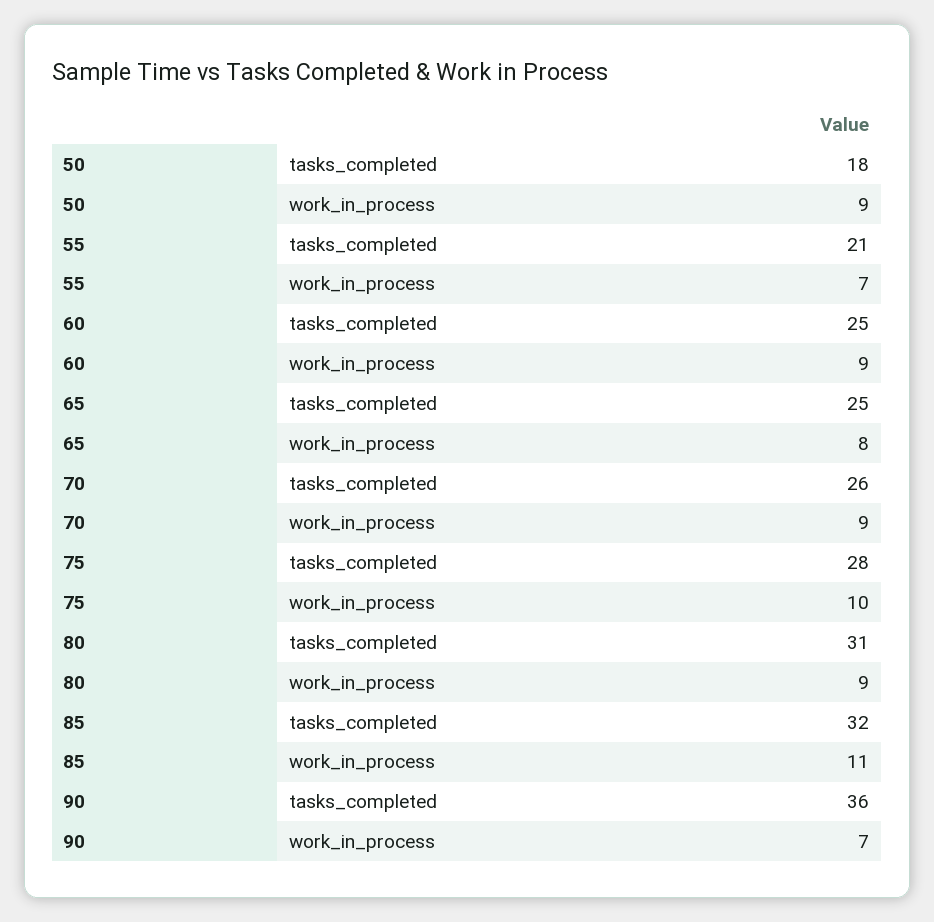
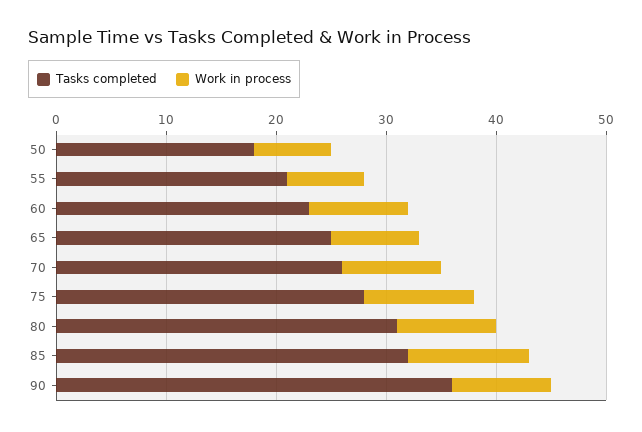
  {
    "tasks_completed": {
      "50": 18,
      "55": 21,
-     "60": 25,
+     "60": 23,
      "65": 25,
      "70": 26,
      "75": 28,
      "80": 31,
      "85": 32,
      "90": 36
    },
    "work_in_process": {
-     "50": 9,
+     "50": 7,
      "55": 7,
      "60": 9,
      "65": 8,
      "70": 9,
      "75": 10,
      "80": 9,
      "85": 11,
-     "90": 7
+     "90": 9
    }
  }

